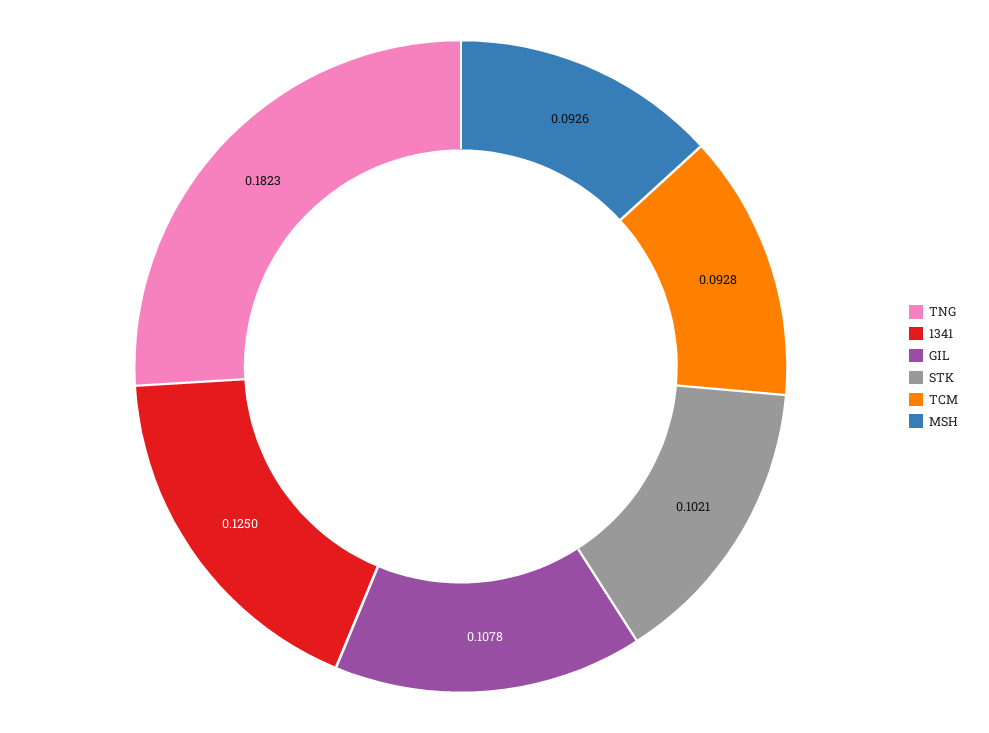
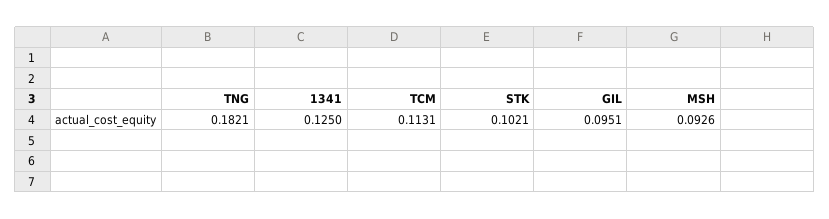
  {
-   "TNG": 0.1823,
+   "TNG": 0.1821,
    "1341": 0.125,
-   "GIL": 0.1078,
+   "GIL": 0.0951,
    "STK": 0.1021,
-   "TCM": 0.0928,
+   "TCM": 0.1131,
    "MSH": 0.0926
  }

